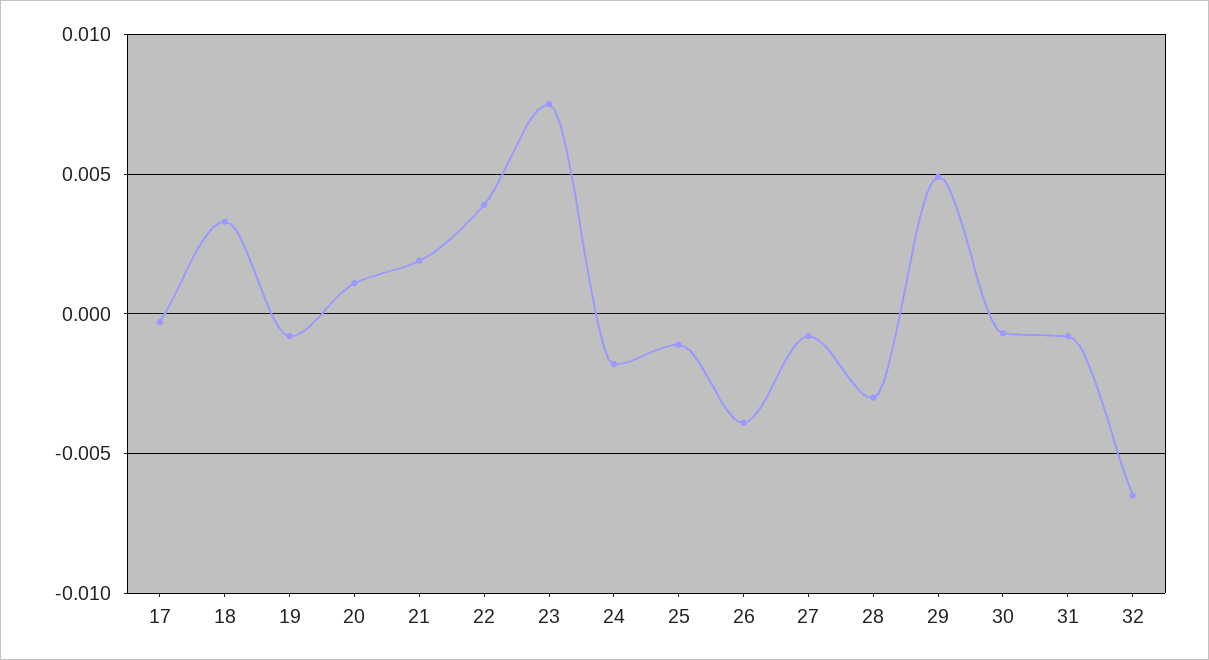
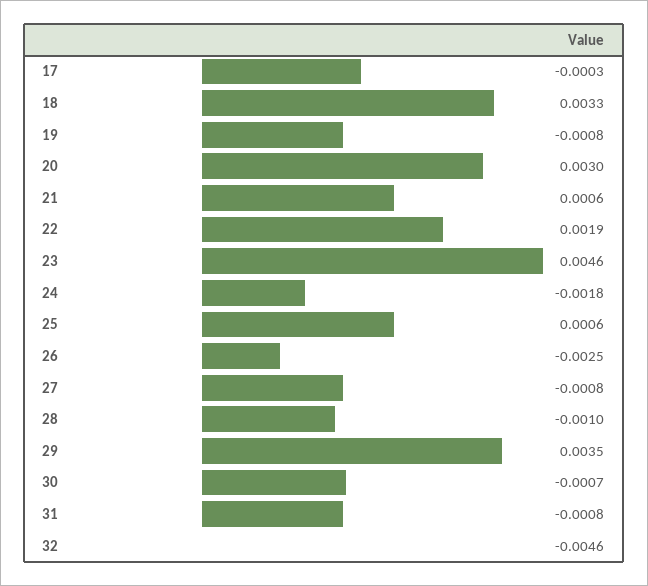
  {
    "17": -0.0003,
    "18": 0.0033,
    "19": -0.0008,
-   "20": 0.001,
+   "20": 0.003,
-   "21": 0.002,
+   "21": 0.0006,
-   "22": 0.004,
+   "22": 0.0019,
-   "23": 0.0075,
+   "23": 0.0046,
    "24": -0.0018,
-   "25": -0.001,
+   "25": 0.0006,
-   "26": -0.004,
+   "26": -0.0025,
    "27": -0.0008,
-   "28": -0.003,
+   "28": -0.001,
-   "29": 0.005,
+   "29": 0.0035,
    "30": -0.0007,
    "31": -0.0008,
-   "32": -0.0065
+   "32": -0.0046
  }

